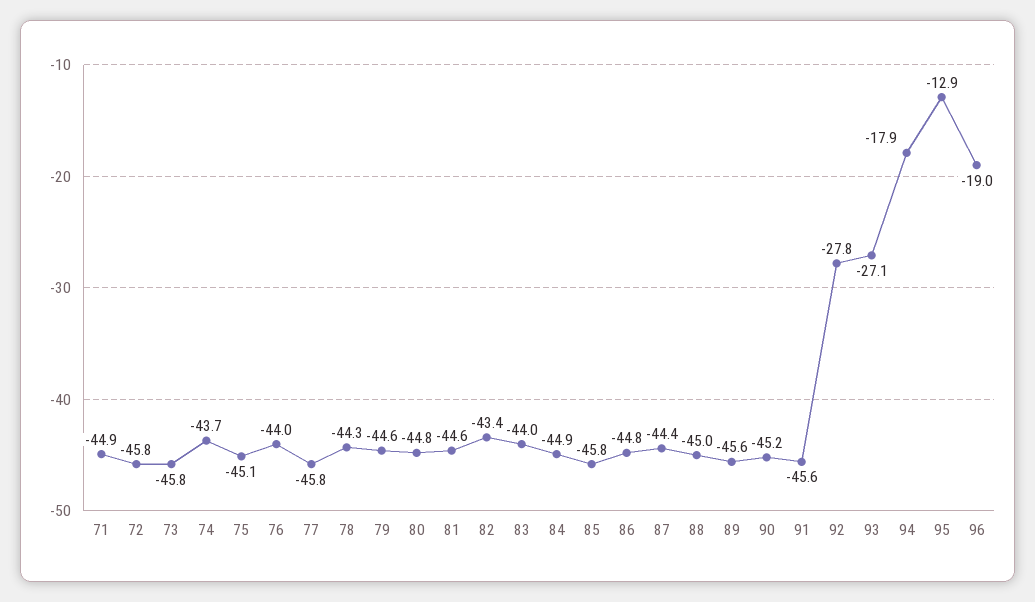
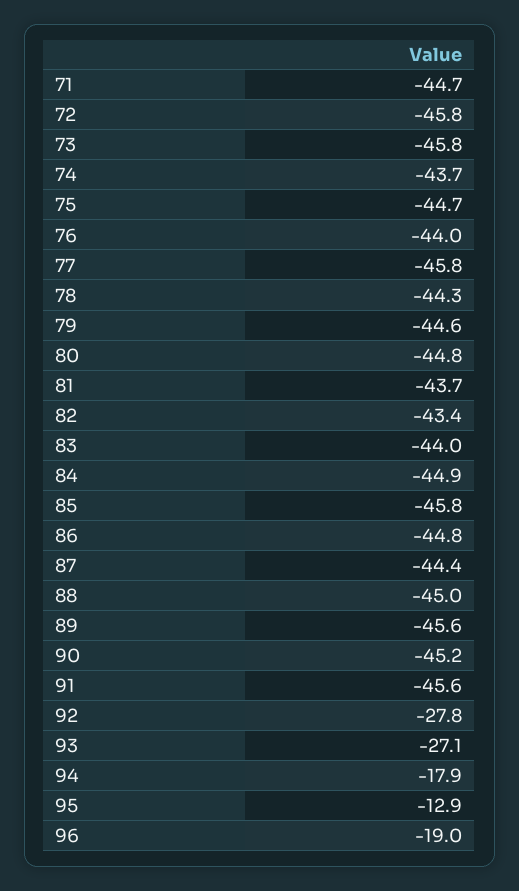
  {
-   "71": -44.9,
+   "71": -44.7,
    "72": -45.8,
    "73": -45.8,
    "74": -43.7,
-   "75": -45.1,
+   "75": -44.7,
    "76": -44,
    "77": -45.8,
    "78": -44.3,
    "79": -44.6,
    "80": -44.8,
-   "81": -44.6,
+   "81": -43.7,
    "82": -43.4,
    "83": -44,
    "84": -44.9,
    "85": -45.8,
    "86": -44.8,
    "87": -44.4,
    "88": -45,
    "89": -45.6,
    "90": -45.2,
    "91": -45.6,
    "92": -27.8,
    "93": -27.1,
    "94": -17.9,
    "95": -12.9,
    "96": -19
  }

